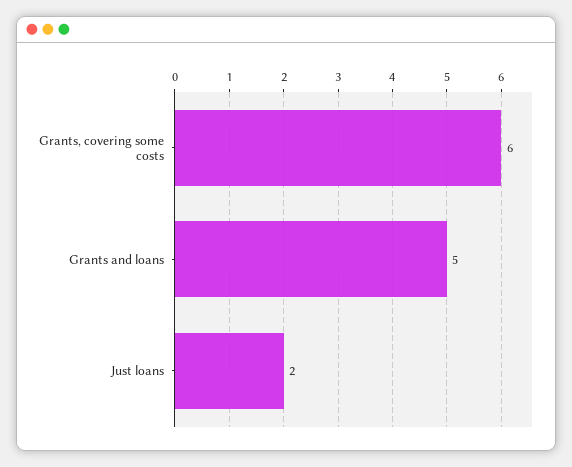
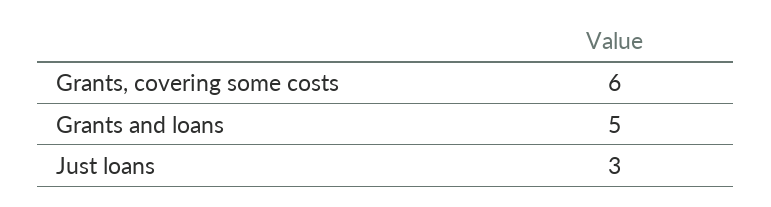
  {
    "Grants, covering some costs": 6,
    "Grants and loans": 5,
-   "Just loans": 2
+   "Just loans": 3
  }

